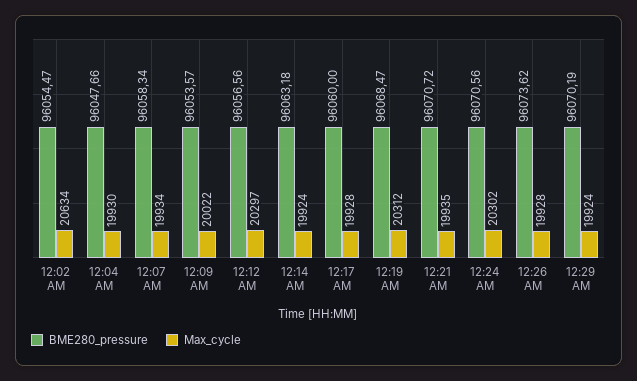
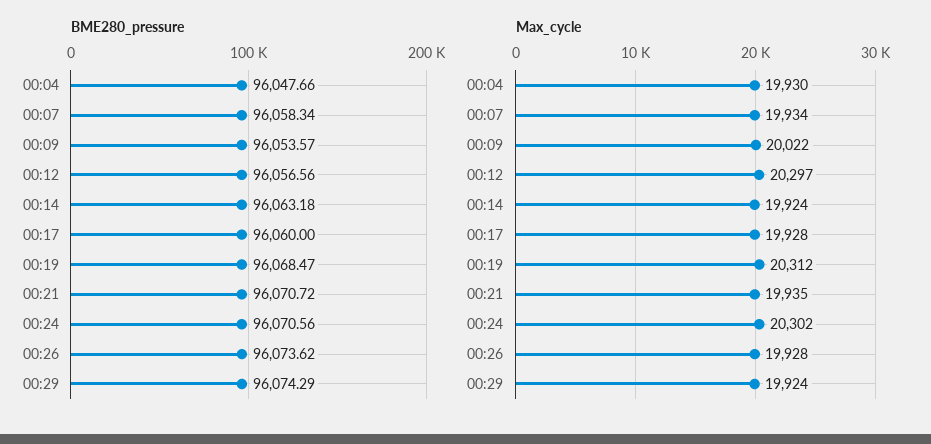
  {
    "BME280_pressure": {
-     "12:02 AM": 96054.47,
      "12:04 AM": 96047.66,
      "12:07 AM": 96058.34,
      "12:09 AM": 96053.57,
      "12:12 AM": 96056.56,
      "12:14 AM": 96063.18,
      "12:17 AM": 96060,
      "12:19 AM": 96068.47,
      "12:21 AM": 96070.72,
      "12:24 AM": 96070.56,
      "12:26 AM": 96073.62,
-     "12:29 AM": 96070.19
+     "12:29 AM": 96074.29
    },
    "Max_cycle": {
-     "12:02 AM": 20634,
      "12:04 AM": 19930,
      "12:07 AM": 19934,
      "12:09 AM": 20022,
      "12:12 AM": 20297,
      "12:14 AM": 19924,
      "12:17 AM": 19928,
      "12:19 AM": 20312,
      "12:21 AM": 19935,
      "12:24 AM": 20302,
      "12:26 AM": 19928,
      "12:29 AM": 19924
    }
  }

